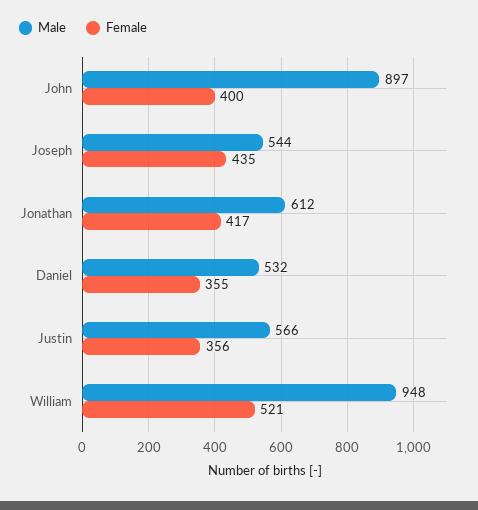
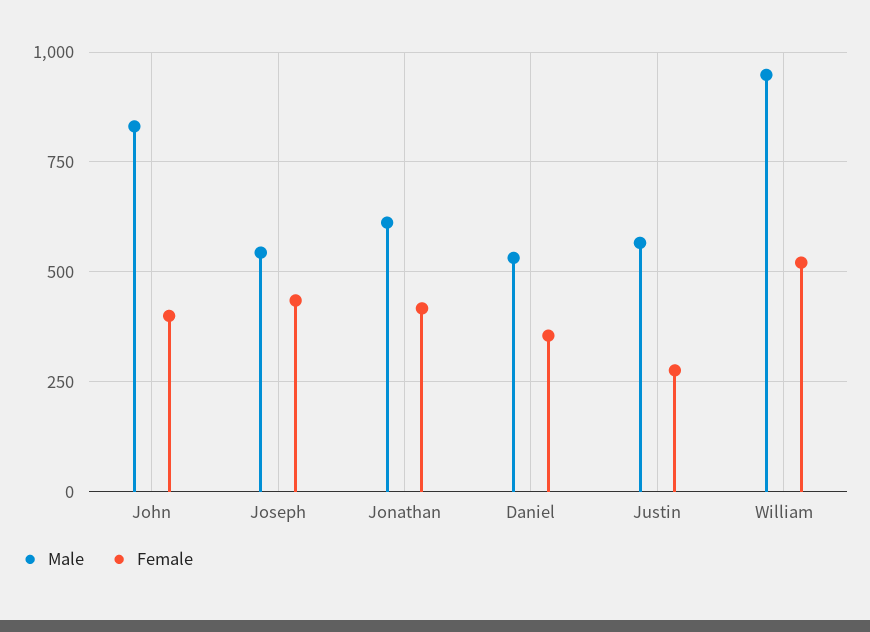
  {
    "Male": {
-     "John": 897,
+     "John": 825,
      "Joseph": 544,
      "Jonathan": 612,
      "Daniel": 532,
      "Justin": 566,
      "William": 948
    },
    "Female": {
      "John": 400,
      "Joseph": 435,
      "Jonathan": 417,
      "Daniel": 355,
-     "Justin": 356,
+     "Justin": 275,
      "William": 521
    }
  }

